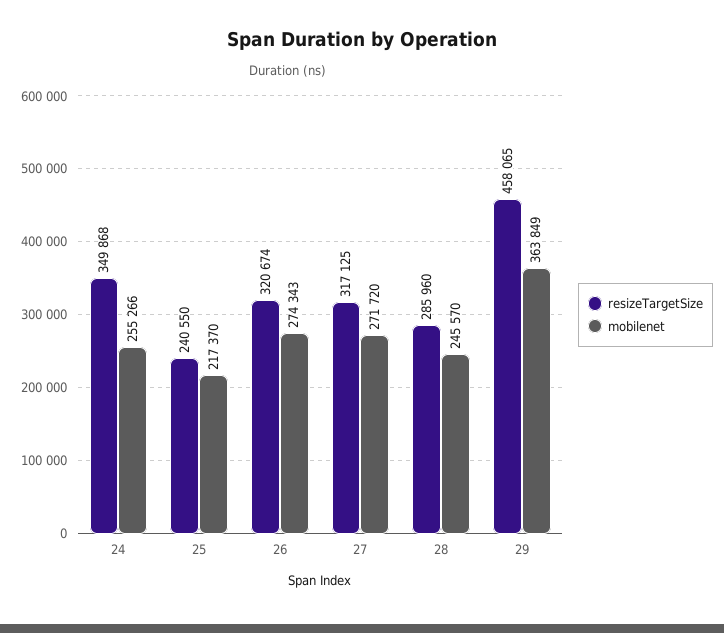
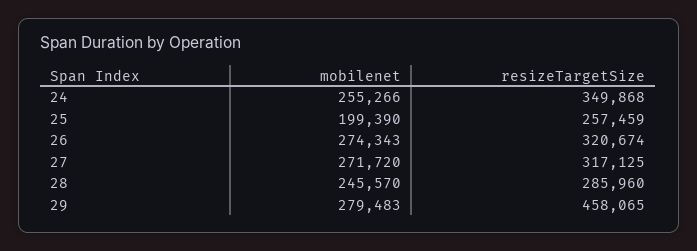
  {
    "resizeTargetSize": {
      "24": 349868,
-     "25": 240550,
+     "25": 257459,
      "26": 320674,
      "27": 317125,
      "28": 285960,
      "29": 458065
    },
    "mobilenet": {
      "24": 255266,
-     "25": 217370,
+     "25": 199390,
      "26": 274343,
      "27": 271720,
      "28": 245570,
-     "29": 363849
+     "29": 279483
    }
  }

